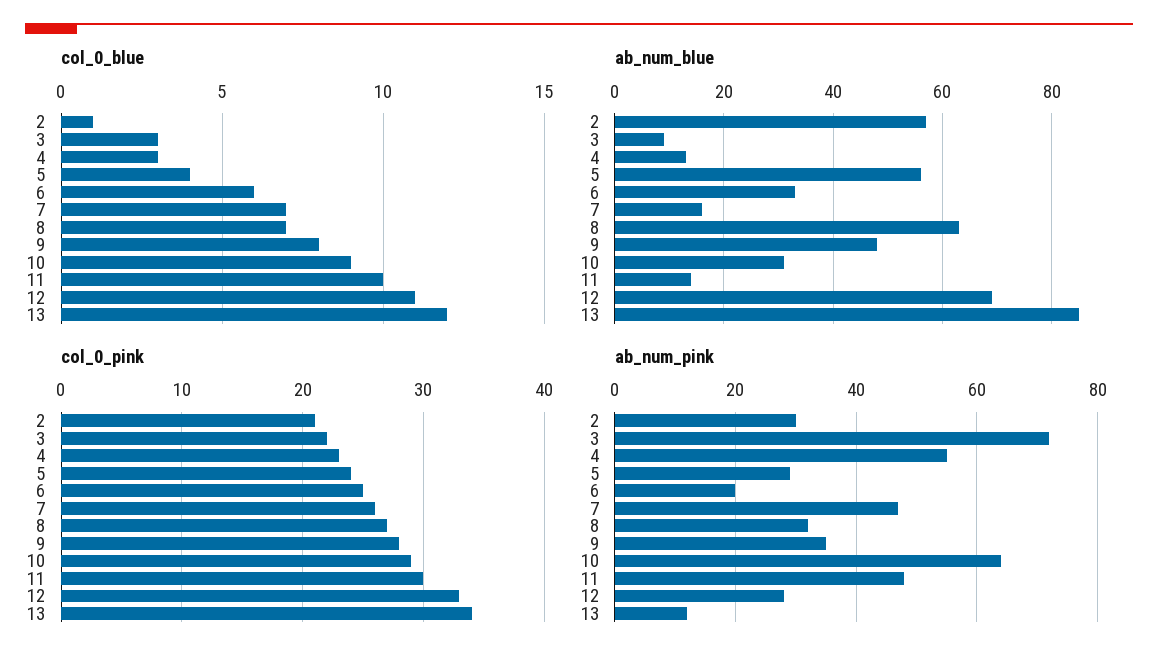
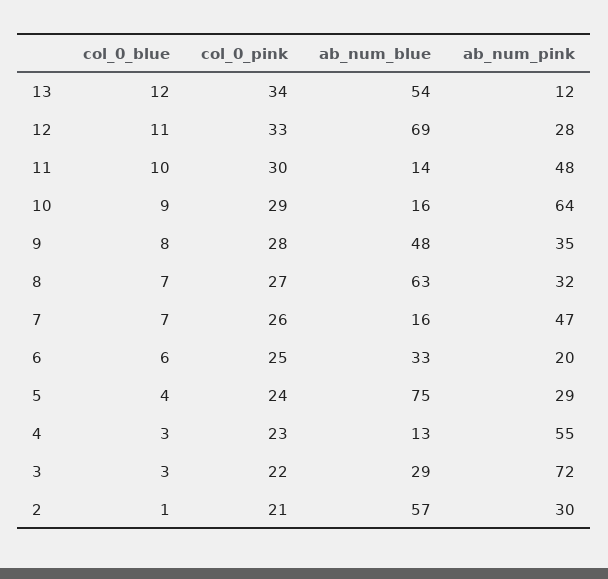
  {
    "col_0_blue": {
      "2": 1,
      "3": 3,
      "4": 3,
      "5": 4,
      "6": 6,
      "7": 7,
      "8": 7,
      "9": 8,
      "10": 9,
      "11": 10,
      "12": 11,
      "13": 12
    },
    "ab_num_blue": {
      "2": 57,
-     "3": 10,
+     "3": 29,
      "4": 13,
-     "5": 55,
+     "5": 75,
      "6": 33,
      "7": 16,
      "8": 63,
      "9": 48,
-     "10": 30,
+     "10": 16,
      "11": 14,
      "12": 69,
-     "13": 85
+     "13": 54
    },
    "col_0_pink": {
      "2": 21,
      "3": 22,
      "4": 23,
      "5": 24,
      "6": 25,
      "7": 26,
      "8": 27,
      "9": 28,
      "10": 29,
      "11": 30,
      "12": 33,
      "13": 34
    },
    "ab_num_pink": {
      "2": 30,
      "3": 72,
      "4": 55,
      "5": 29,
      "6": 20,
      "7": 47,
      "8": 32,
      "9": 35,
      "10": 64,
      "11": 48,
      "12": 28,
      "13": 12
    }
  }

